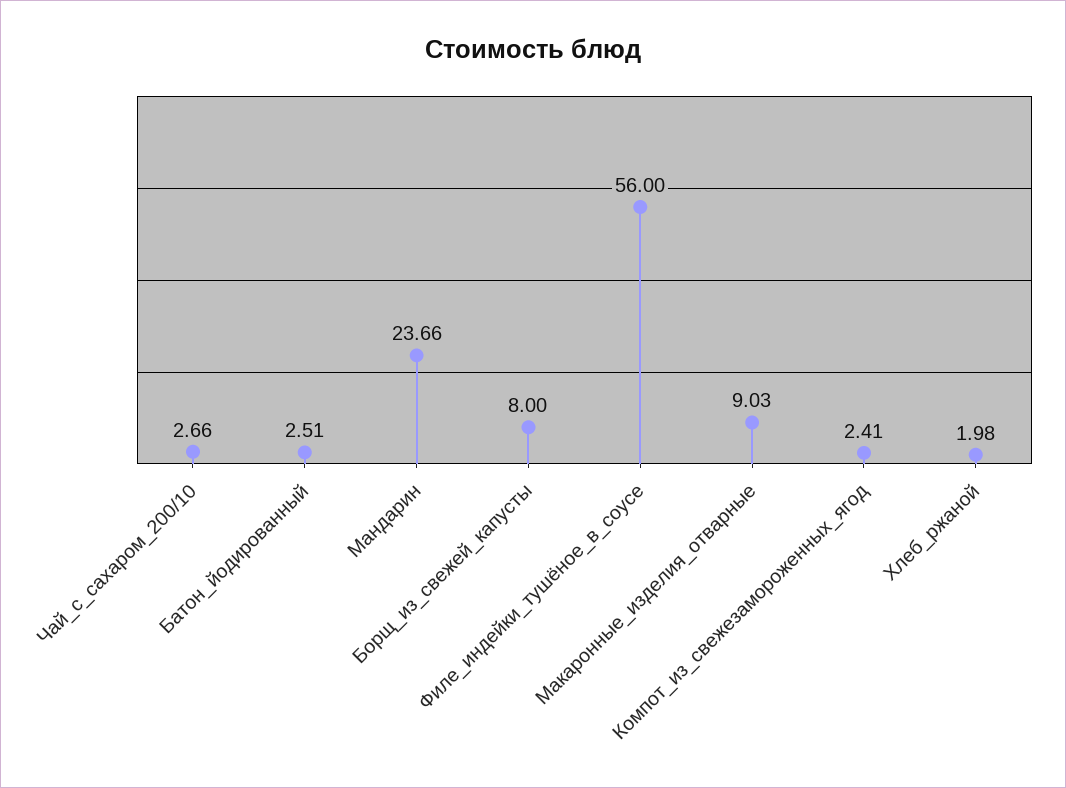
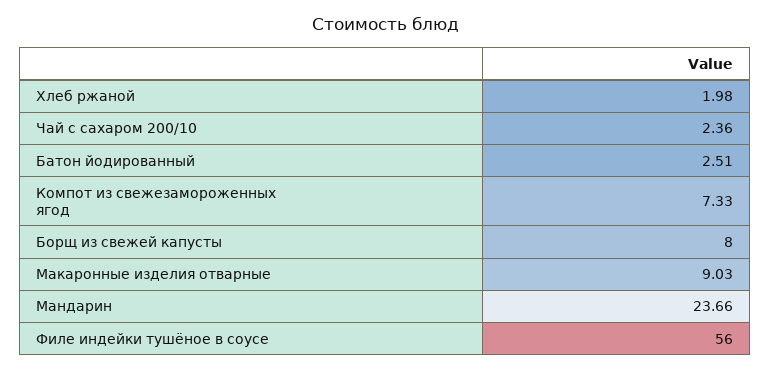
  {
-   "Чай_с_сахаром_200/10": 2.66,
+   "Чай_с_сахаром_200/10": 2.36,
    "Батон_йодированный": 2.51,
    "Мандарин": 23.66,
    "Борщ_из_свежей_капусты": 8,
    "Филе_индейки_тушёное_в_соусе": 56,
    "Макаронные_изделия_отварные": 9.03,
-   "Компот_из_свежезамороженных_ягод": 2.41,
+   "Компот_из_свежезамороженных_ягод": 7.33,
    "Хлеб_ржаной": 1.98
  }

